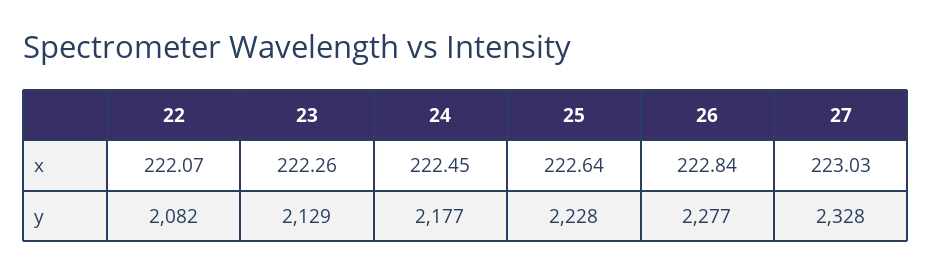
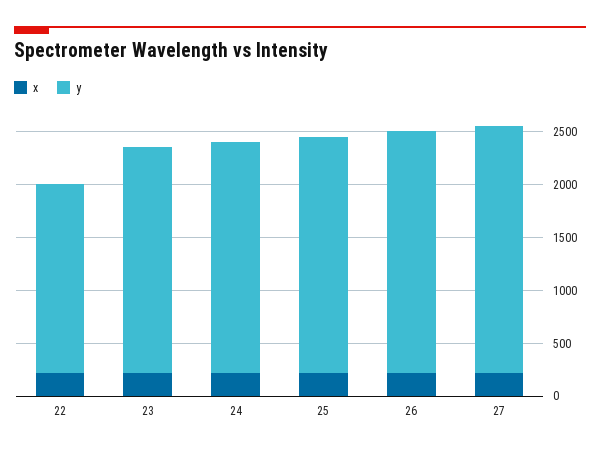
  {
    "x": {
      "22": 222.07,
      "23": 222.26,
      "24": 222.45,
      "25": 222.64,
      "26": 222.84,
      "27": 223.03
    },
    "y": {
-     "22": 2082,
+     "22": 1800,
      "23": 2129,
      "24": 2177,
      "25": 2228,
      "26": 2277,
      "27": 2328
    }
  }

